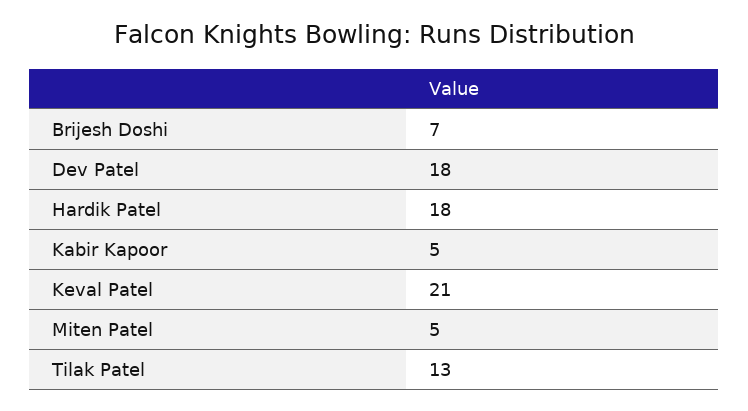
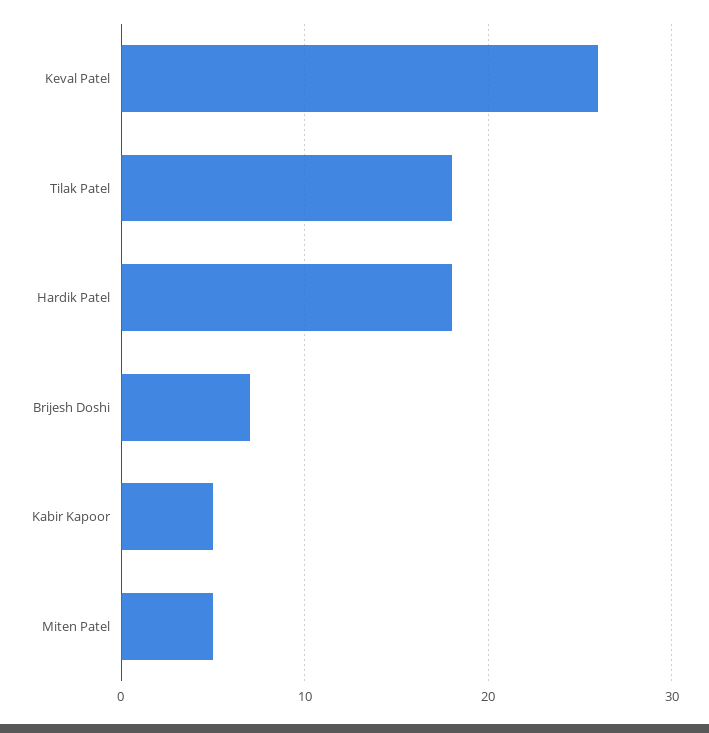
  {
    "Brijesh Doshi": 7,
-   "Dev Patel": 18,
    "Hardik Patel": 18,
    "Kabir Kapoor": 5,
-   "Keval Patel": 21,
+   "Keval Patel": 26,
    "Miten Patel": 5,
-   "Tilak Patel": 13
+   "Tilak Patel": 18
  }

